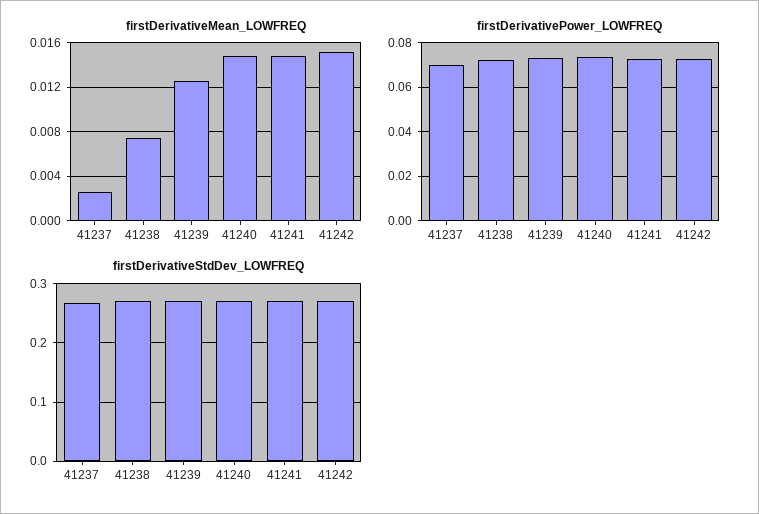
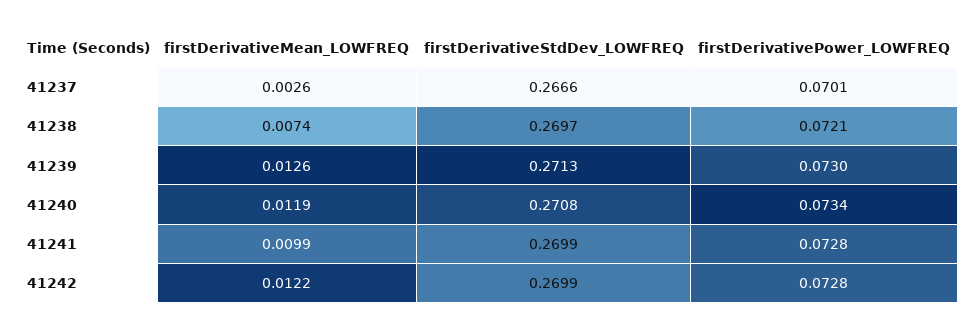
  {
    "firstDerivativeMean_LOWFREQ": {
      "41237": 0.0026,
      "41238": 0.0074,
      "41239": 0.0126,
-     "41240": 0.015,
+     "41240": 0.0119,
-     "41241": 0.015,
+     "41241": 0.0099,
-     "41242": 0.015
+     "41242": 0.0122
    },
    "firstDerivativePower_LOWFREQ": {
      "41237": 0.0701,
      "41238": 0.0721,
      "41239": 0.073,
      "41240": 0.0734,
      "41241": 0.0728,
      "41242": 0.0728
    },
    "firstDerivativeStdDev_LOWFREQ": {
      "41237": 0.2666,
      "41238": 0.2697,
      "41239": 0.2713,
      "41240": 0.2708,
      "41241": 0.2699,
      "41242": 0.2699
    }
  }

